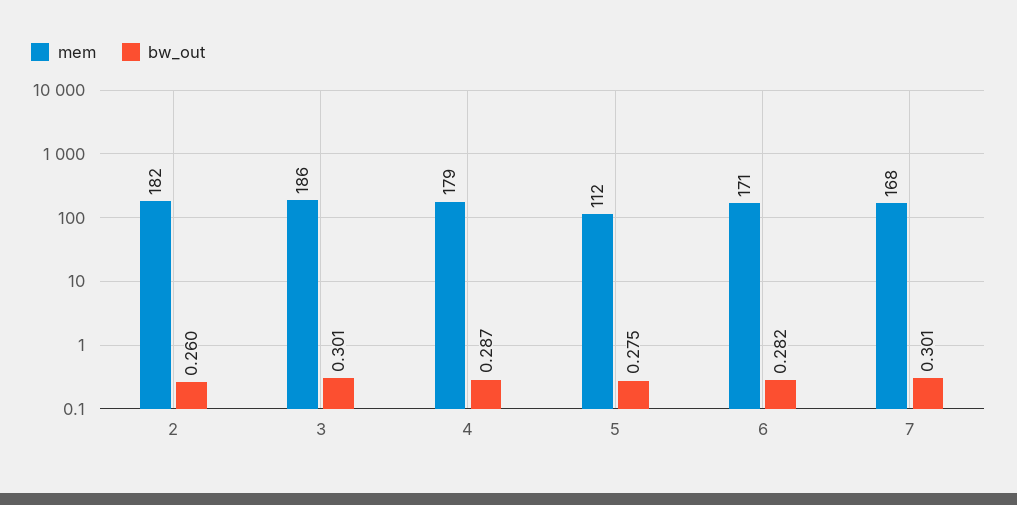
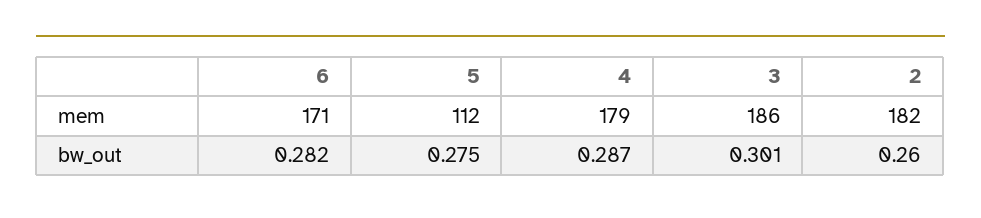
  {
    "mem": {
      "2": 182,
      "3": 186,
      "4": 179,
      "5": 112,
-     "6": 171,
+     "6": 171
-     "7": 168
    },
    "bw_out": {
      "2": 0.26,
      "3": 0.301,
      "4": 0.287,
      "5": 0.275,
-     "6": 0.282,
+     "6": 0.282
-     "7": 0.301
    }
  }

